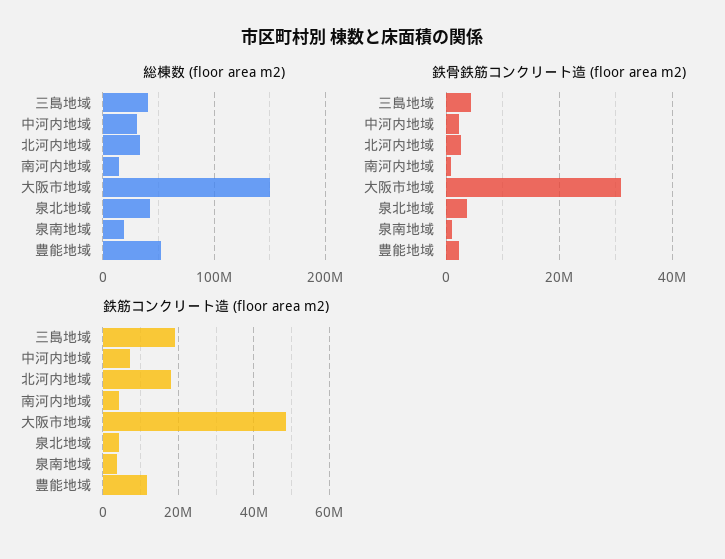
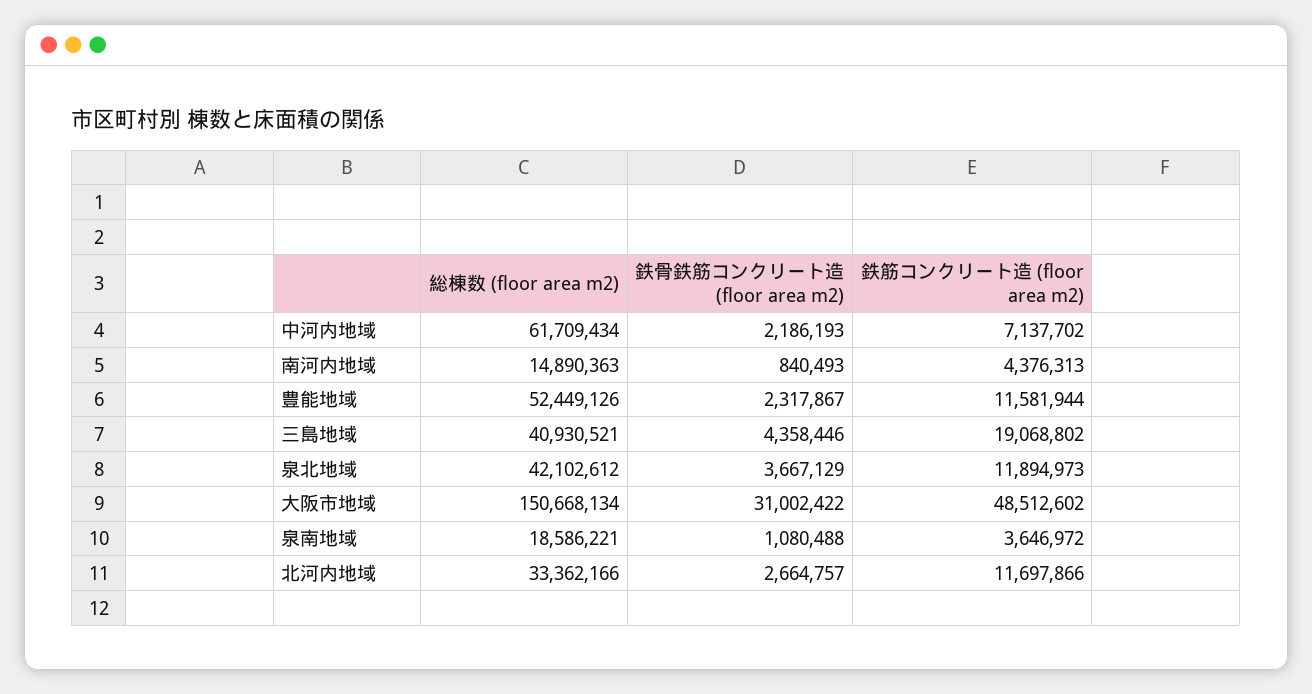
  {
    "総棟数 (floor area m2)": {
      "三島地域": 40930521,
-     "中河内地域": 30000000,
+     "中河内地域": 61709434,
      "北河内地域": 33362166,
      "南河内地域": 14890363,
      "大阪市地域": 150668134,
      "泉北地域": 42102612,
      "泉南地域": 18586221,
      "豊能地域": 52449126
    },
    "鉄骨鉄筋コンクリート造 (floor area m2)": {
      "三島地域": 4358446,
      "中河内地域": 2186193,
      "北河内地域": 2664757,
      "南河内地域": 840493,
      "大阪市地域": 31002422,
      "泉北地域": 3667129,
      "泉南地域": 1080488,
      "豊能地域": 2317867
    },
    "鉄筋コンクリート造 (floor area m2)": {
      "三島地域": 19068802,
      "中河内地域": 7137702,
-     "北河内地域": 18000000,
+     "北河内地域": 11697866,
      "南河内地域": 4376313,
      "大阪市地域": 48512602,
-     "泉北地域": 4000000,
+     "泉北地域": 11894973,
      "泉南地域": 3646972,
      "豊能地域": 11581944
    }
  }

